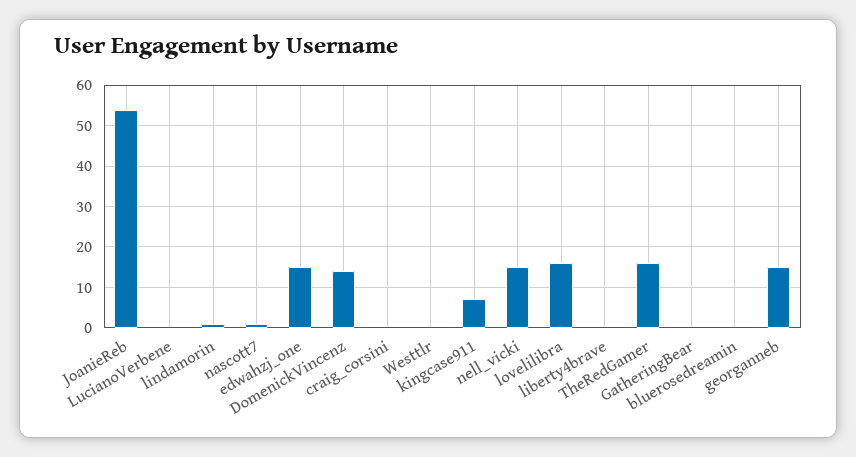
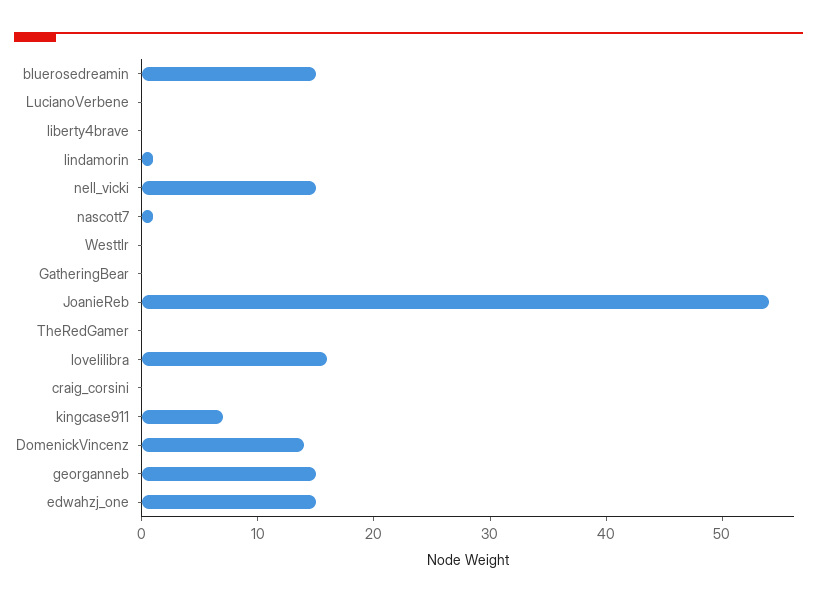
  {
    "JoanieReb": 54,
    "LucianoVerbene": 0,
    "lindamorin": 1,
    "nascott7": 1,
    "edwahzj_one": 15,
    "DomenickVincenz": 14,
    "craig_corsini": 0,
    "Westtlr": 0,
    "kingcase911": 7,
    "nell_vicki": 15,
    "lovelilibra": 16,
    "liberty4brave": 0,
-   "TheRedGamer": 15,
+   "TheRedGamer": 0,
    "GatheringBear": 0,
-   "bluerosedreamin": 0,
+   "bluerosedreamin": 15,
    "georganneb": 15
  }

